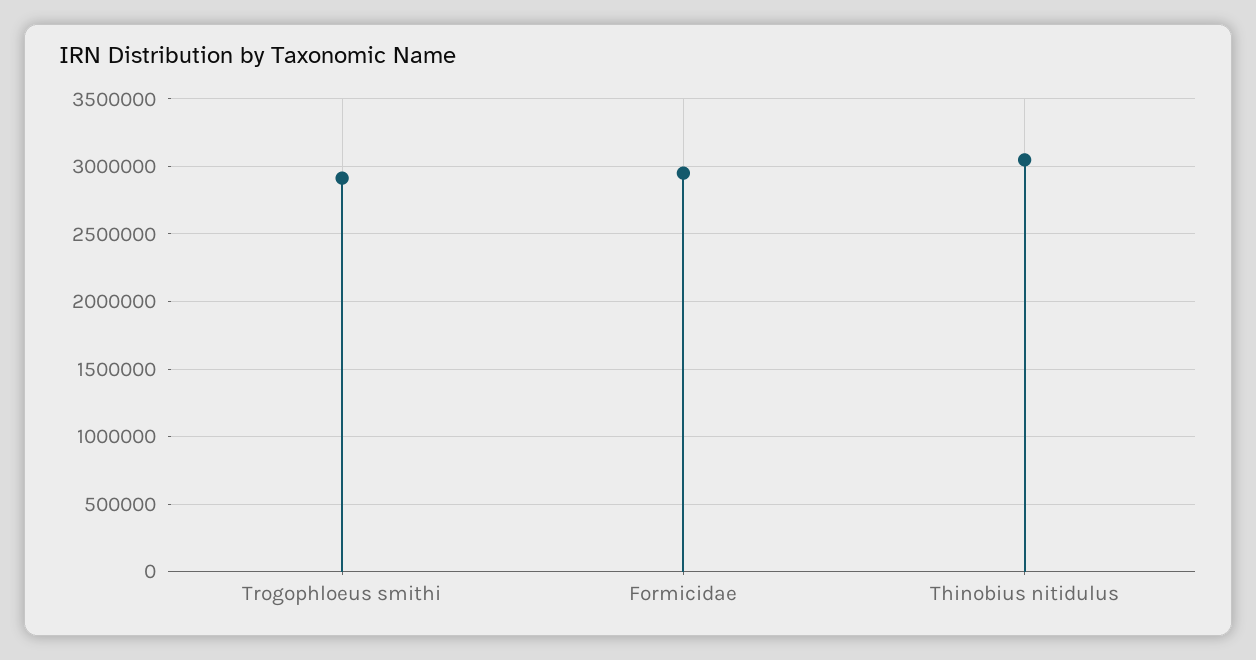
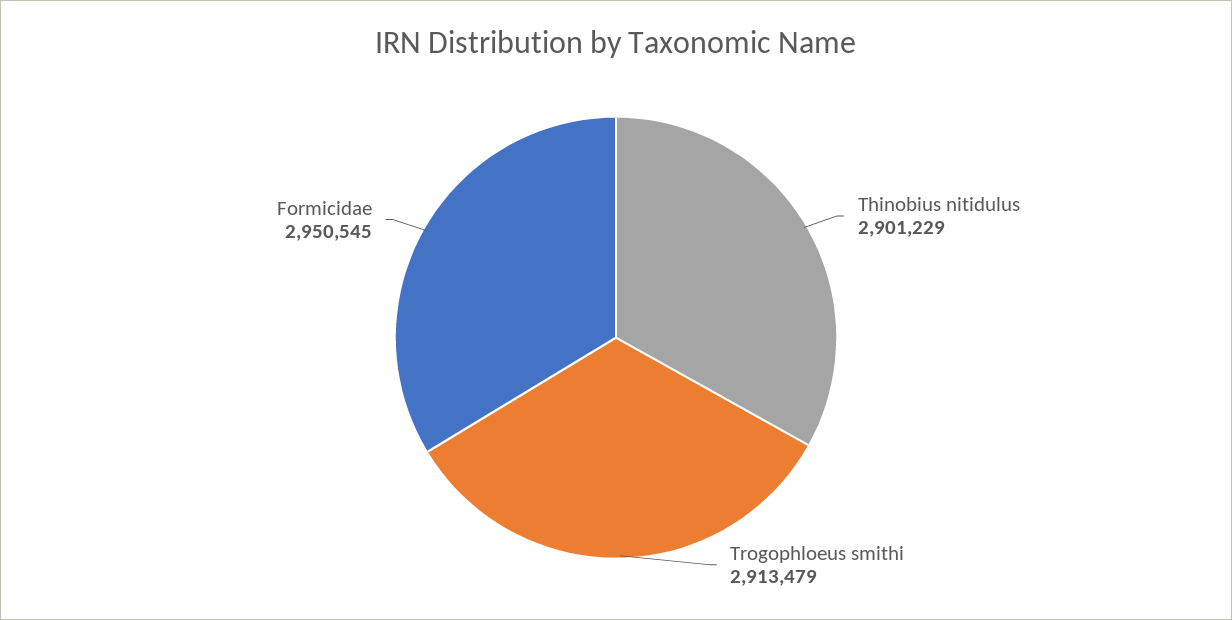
  {
    "Trogophloeus smithi": 2913479,
    "Formicidae": 2950545,
-   "Thinobius nitidulus": 3050000
+   "Thinobius nitidulus": 2901229
  }

